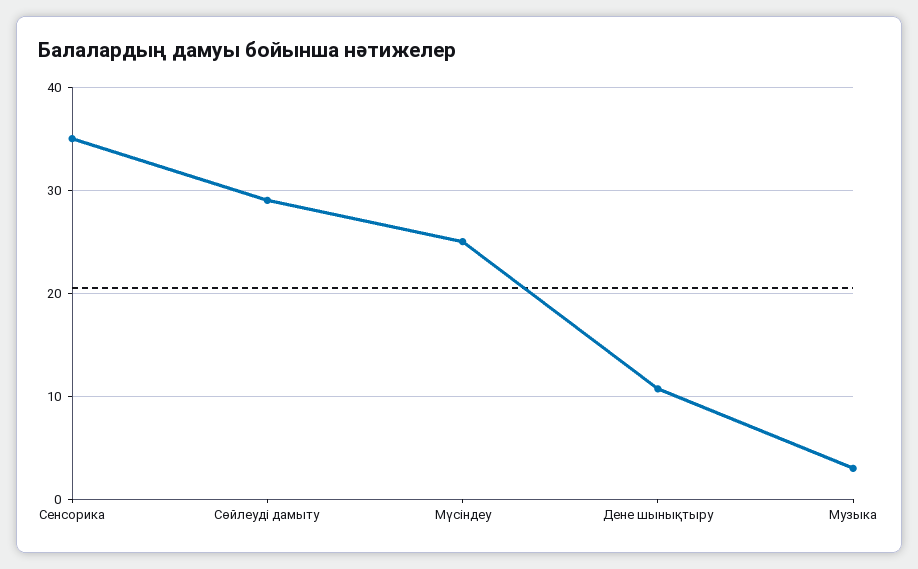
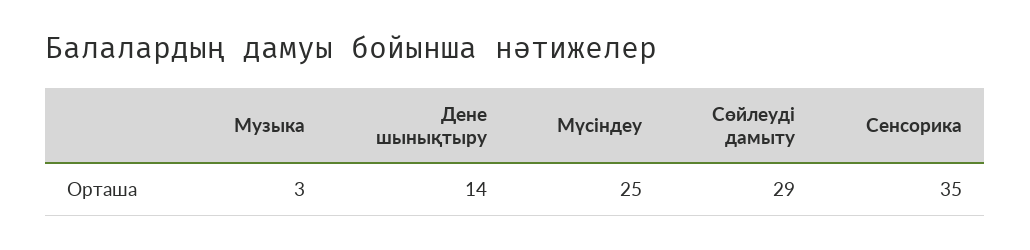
  {
    "Сенсорика": 35,
    "Сөйлеуді дамыту": 29,
    "Мүсіндеу": 25,
-   "Дене шынықтыру": 11,
+   "Дене шынықтыру": 14,
    "Музыка": 3
  }

